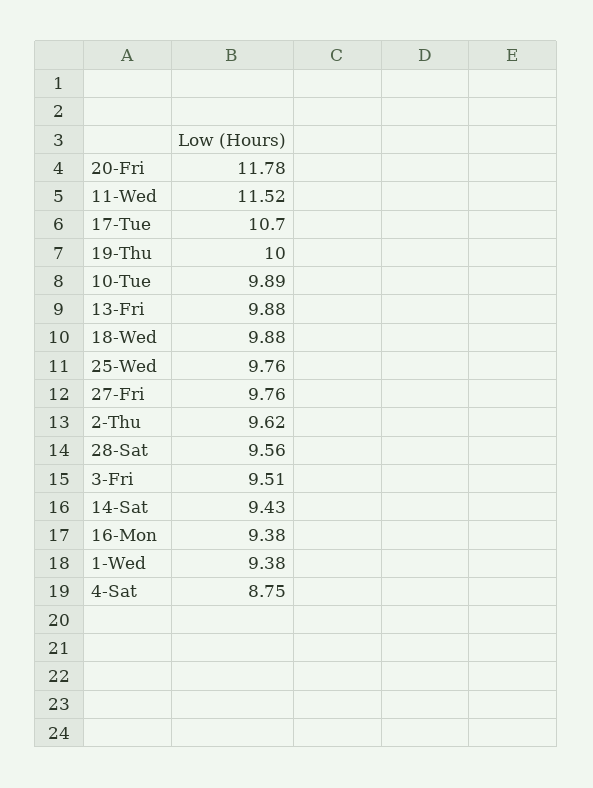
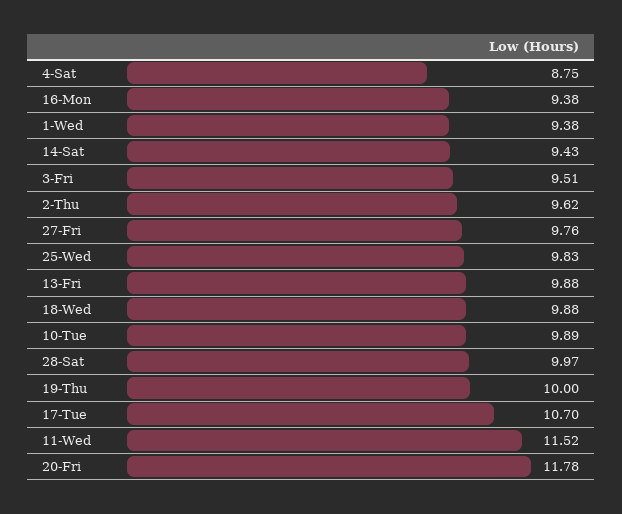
  {
    "20-Fri": 11.78,
    "11-Wed": 11.52,
    "17-Tue": 10.7,
    "19-Thu": 10,
    "10-Tue": 9.89,
    "13-Fri": 9.88,
    "18-Wed": 9.88,
-   "25-Wed": 9.76,
+   "25-Wed": 9.83,
    "27-Fri": 9.76,
    "2-Thu": 9.62,
-   "28-Sat": 9.56,
+   "28-Sat": 9.97,
    "3-Fri": 9.51,
    "14-Sat": 9.43,
    "16-Mon": 9.38,
    "1-Wed": 9.38,
    "4-Sat": 8.75
  }

